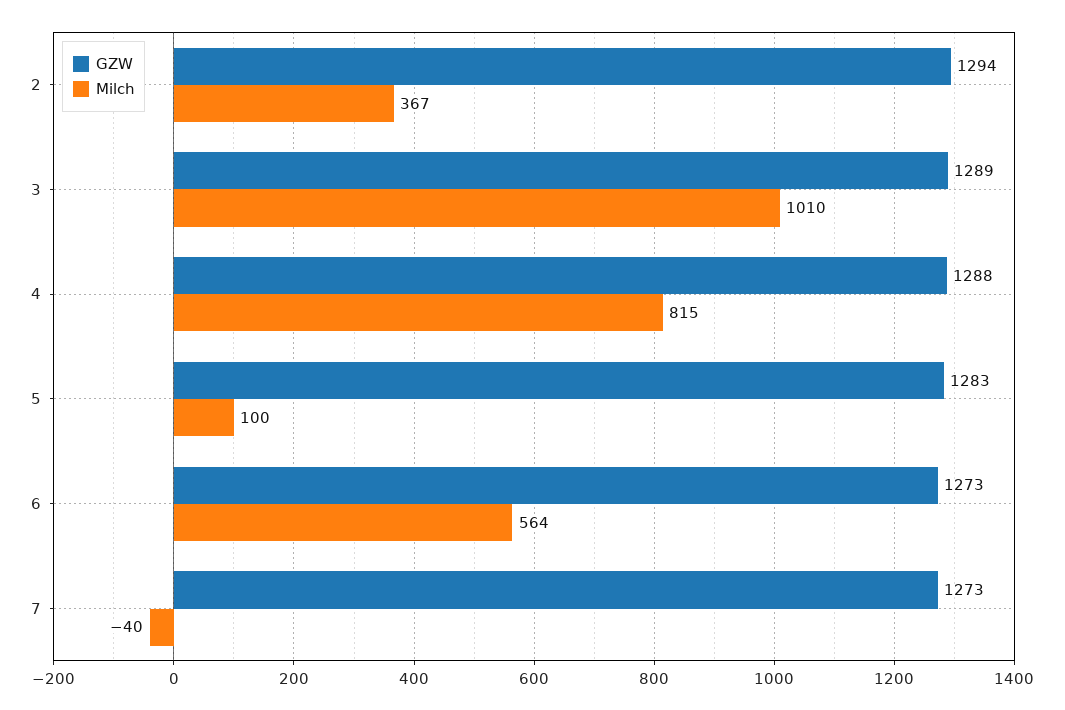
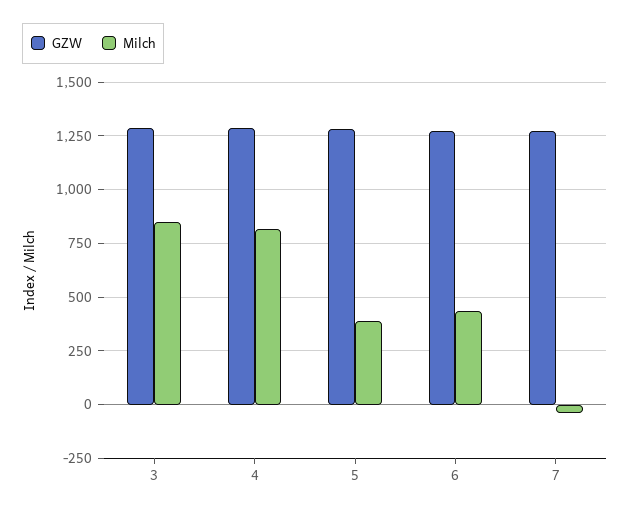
  {
    "GZW": {
-     "2": 1294,
      "3": 1289,
      "4": 1288,
      "5": 1283,
      "6": 1273,
      "7": 1273
    },
    "Milch": {
-     "2": 367,
-     "3": 1010,
+     "3": 850,
      "4": 815,
-     "5": 100,
+     "5": 400,
-     "6": 564,
+     "6": 450,
      "7": -40
    }
  }

